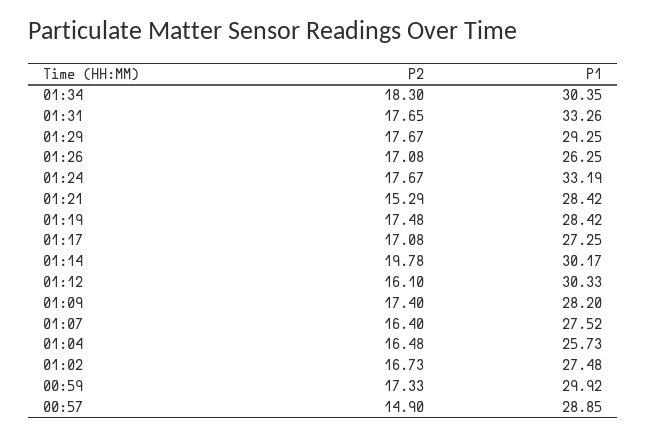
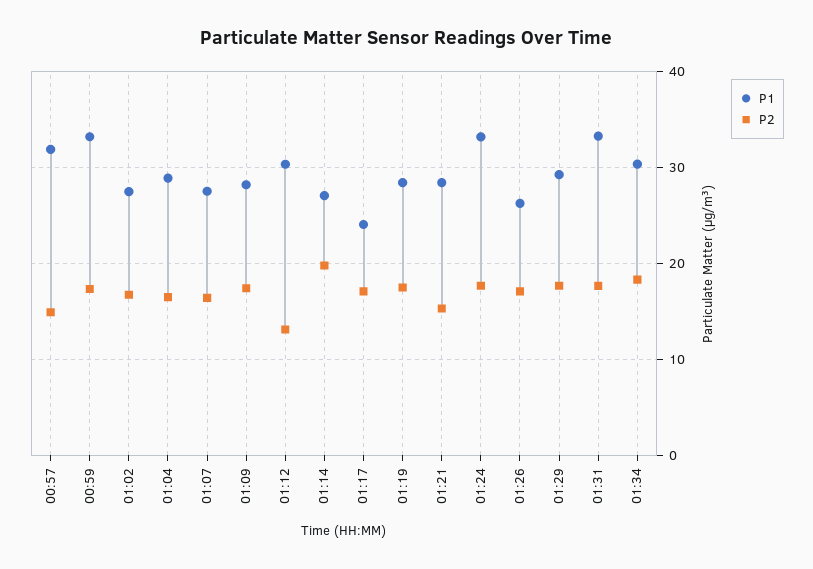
  {
    "P2": {
      "01:34": 18.3,
      "01:31": 17.65,
      "01:29": 17.67,
      "01:26": 17.08,
      "01:24": 17.67,
      "01:21": 15.29,
      "01:19": 17.48,
      "01:17": 17.08,
      "01:14": 19.78,
-     "01:12": 16.1,
+     "01:12": 13,
      "01:09": 17.4,
      "01:07": 16.4,
      "01:04": 16.48,
      "01:02": 16.73,
      "00:59": 17.33,
      "00:57": 14.9
    },
    "P1": {
      "01:34": 30.35,
      "01:31": 33.26,
      "01:29": 29.25,
      "01:26": 26.25,
      "01:24": 33.19,
      "01:21": 28.42,
      "01:19": 28.42,
-     "01:17": 27.25,
+     "01:17": 24,
-     "01:14": 30.17,
+     "01:14": 27,
      "01:12": 30.33,
      "01:09": 28.2,
      "01:07": 27.52,
-     "01:04": 25.73,
+     "01:04": 29,
      "01:02": 27.48,
-     "00:59": 29.92,
+     "00:59": 33,
-     "00:57": 28.85
+     "00:57": 32
    }
  }

